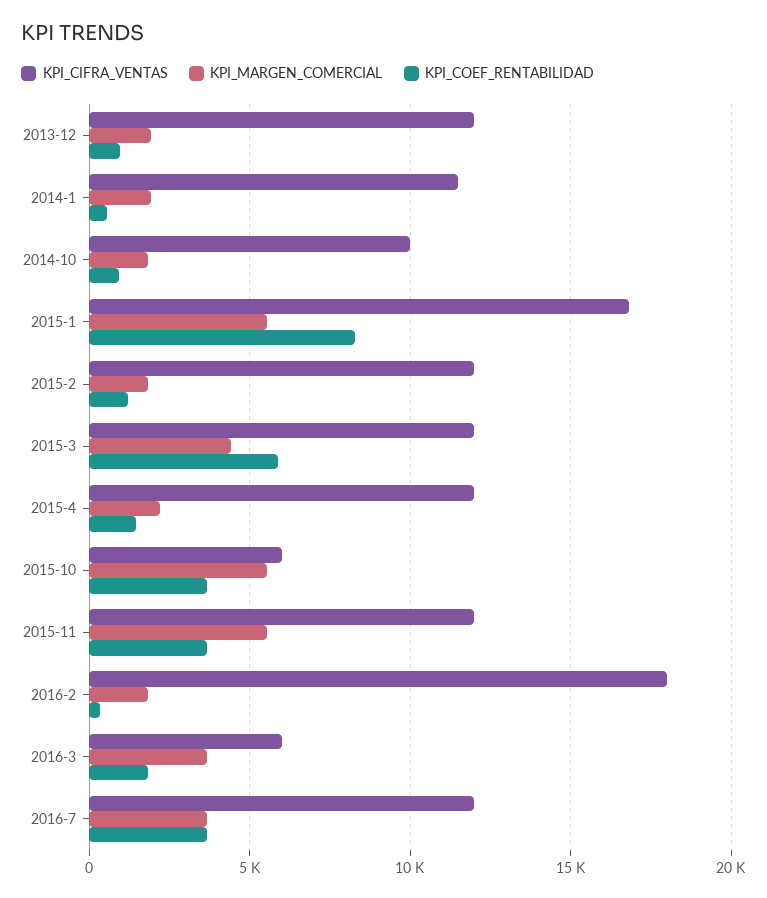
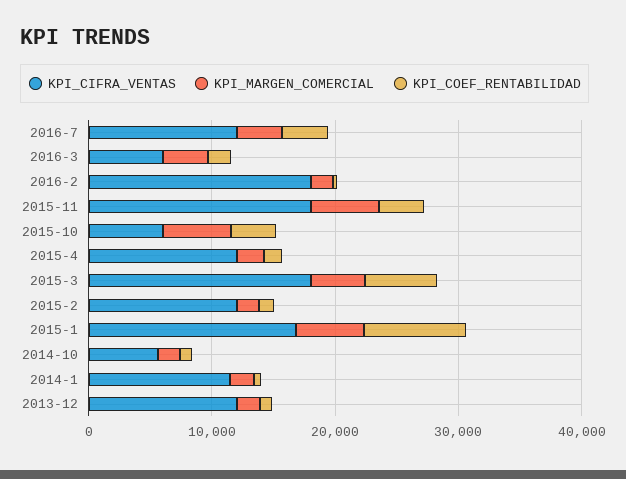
  {
    "KPI_CIFRA_VENTAS": {
      "2013-12": 12000,
      "2014-1": 11500,
-     "2014-10": 10000,
+     "2014-10": 6000,
      "2015-1": 17000,
      "2015-2": 12000,
-     "2015-3": 12000,
+     "2015-3": 18000,
      "2015-4": 12000,
      "2015-10": 6000,
-     "2015-11": 12000,
+     "2015-11": 18000,
      "2016-2": 18000,
      "2016-3": 6000,
      "2016-7": 12000
    },
    "KPI_MARGEN_COMERCIAL": {
      "2013-12": 2000,
      "2014-1": 2000,
      "2014-10": 2000,
      "2015-1": 5500,
      "2015-2": 2000,
      "2015-3": 4500,
      "2015-4": 2000,
      "2015-10": 5500,
      "2015-11": 5500,
      "2016-2": 2000,
      "2016-3": 3500,
      "2016-7": 3500
    },
    "KPI_COEF_RENTABILIDAD": {
      "2013-12": 1000,
      "2014-1": 500,
      "2014-10": 1000,
      "2015-1": 8500,
      "2015-2": 1000,
      "2015-3": 6000,
      "2015-4": 1500,
      "2015-10": 3500,
      "2015-11": 3500,
      "2016-2": 500,
      "2016-3": 2000,
      "2016-7": 3500
    }
  }

